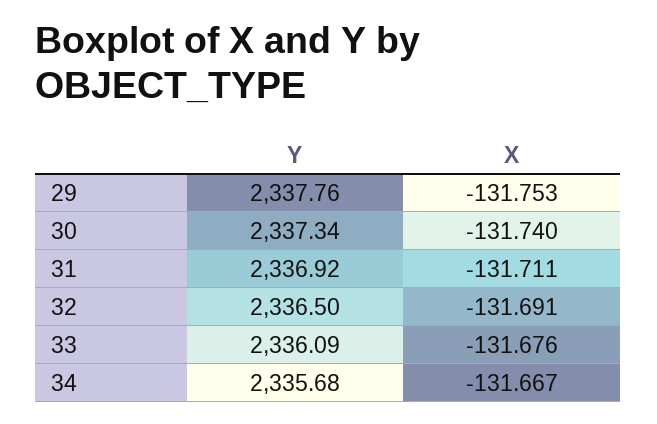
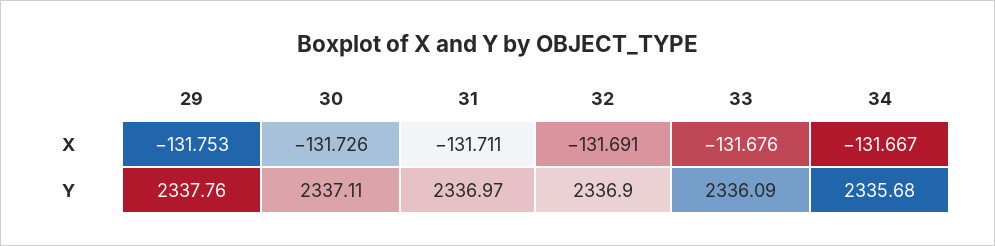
  {
    "Y": {
      "29": 2337.76,
-     "30": 2337.34,
+     "30": 2337.11,
-     "31": 2336.92,
+     "31": 2336.97,
-     "32": 2336.5,
+     "32": 2336.9,
      "33": 2336.09,
      "34": 2335.68
    },
    "X": {
      "29": -131.753,
-     "30": -131.74,
+     "30": -131.726,
      "31": -131.711,
      "32": -131.691,
      "33": -131.676,
      "34": -131.667
    }
  }

